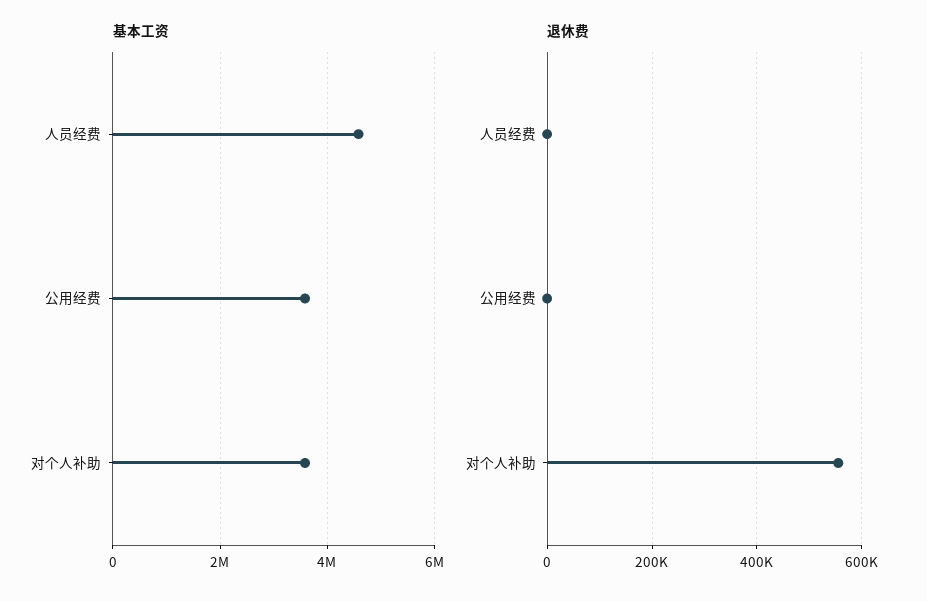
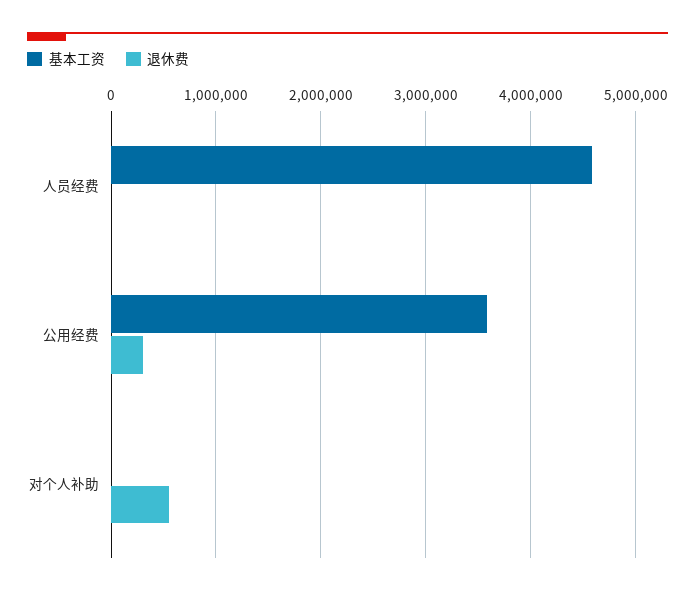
  {
    "基本工资": {
      "人员经费": 4600000,
      "公用经费": 3600000,
-     "对个人补助": 3600000
+     "对个人补助": 0
    },
    "退休费": {
      "人员经费": 0,
-     "公用经费": 0,
+     "公用经费": 300000,
      "对个人补助": 560000
    }
  }

